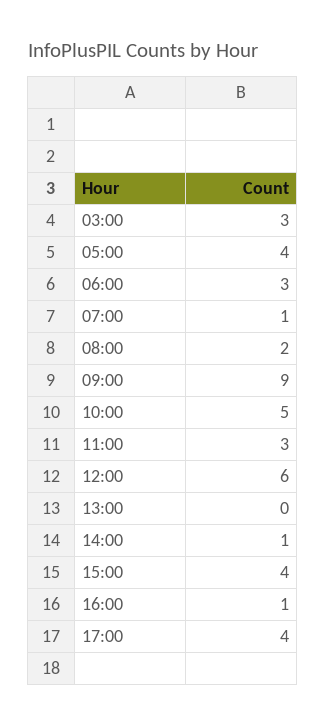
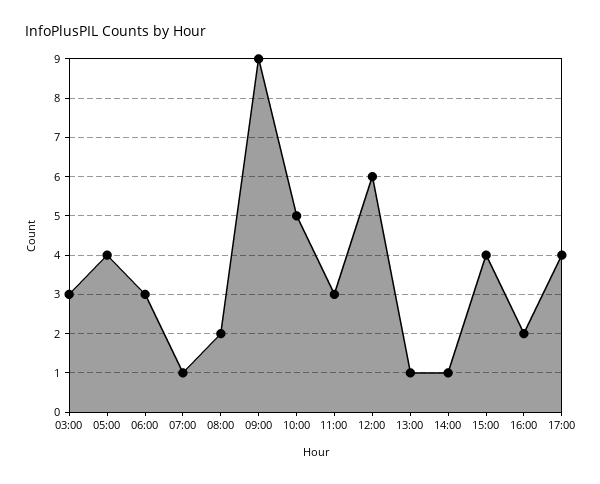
  {
    "03:00": 3,
    "05:00": 4,
    "06:00": 3,
    "07:00": 1,
    "08:00": 2,
    "09:00": 9,
    "10:00": 5,
    "11:00": 3,
    "12:00": 6,
-   "13:00": 0,
+   "13:00": 1,
    "14:00": 1,
    "15:00": 4,
-   "16:00": 1,
+   "16:00": 2,
    "17:00": 4
  }

